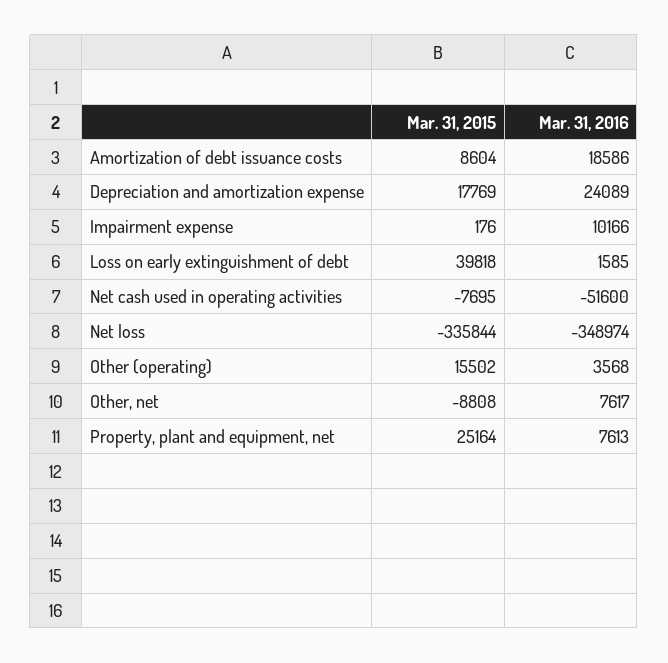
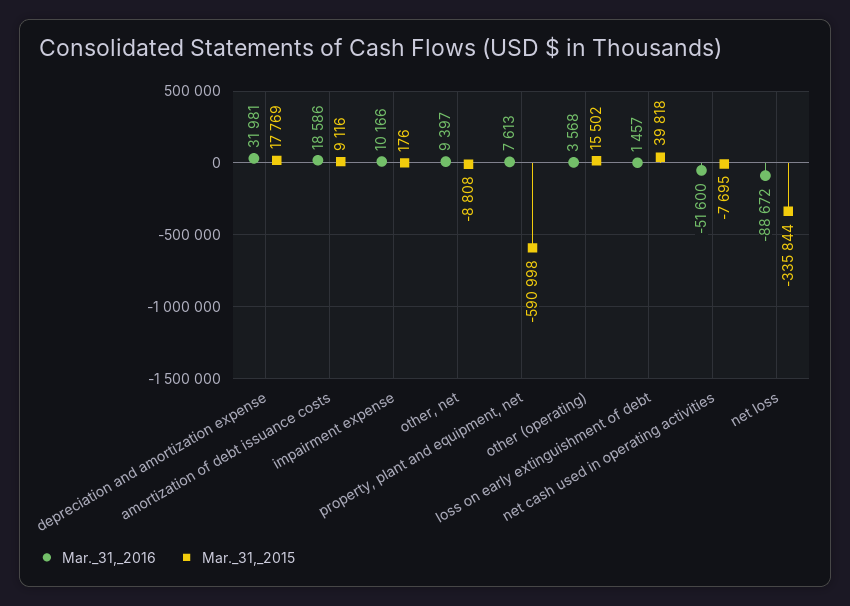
  {
    "Mar. 31, 2015": {
-     "Amortization of debt issuance costs": 8604,
+     "Amortization of debt issuance costs": 9116,
      "Depreciation and amortization expense": 17769,
      "Impairment expense": 176,
      "Loss on early extinguishment of debt": 39818,
      "Net cash used in operating activities": -7695,
      "Net loss": -335844,
      "Other (operating)": 15502,
      "Other, net": -8808,
-     "Property, plant and equipment, net": 25164
+     "Property, plant and equipment, net": -590998
    },
    "Mar. 31, 2016": {
      "Amortization of debt issuance costs": 18586,
-     "Depreciation and amortization expense": 24089,
+     "Depreciation and amortization expense": 31981,
      "Impairment expense": 10166,
-     "Loss on early extinguishment of debt": 1585,
+     "Loss on early extinguishment of debt": 1457,
      "Net cash used in operating activities": -51600,
-     "Net loss": -348974,
+     "Net loss": -88672,
      "Other (operating)": 3568,
-     "Other, net": 7617,
+     "Other, net": 9397,
      "Property, plant and equipment, net": 7613
    }
  }

